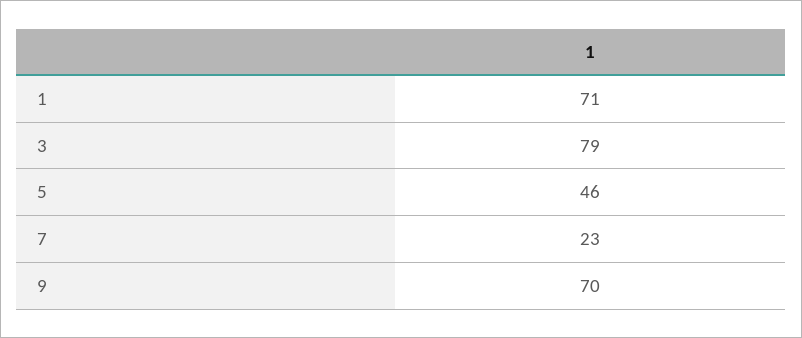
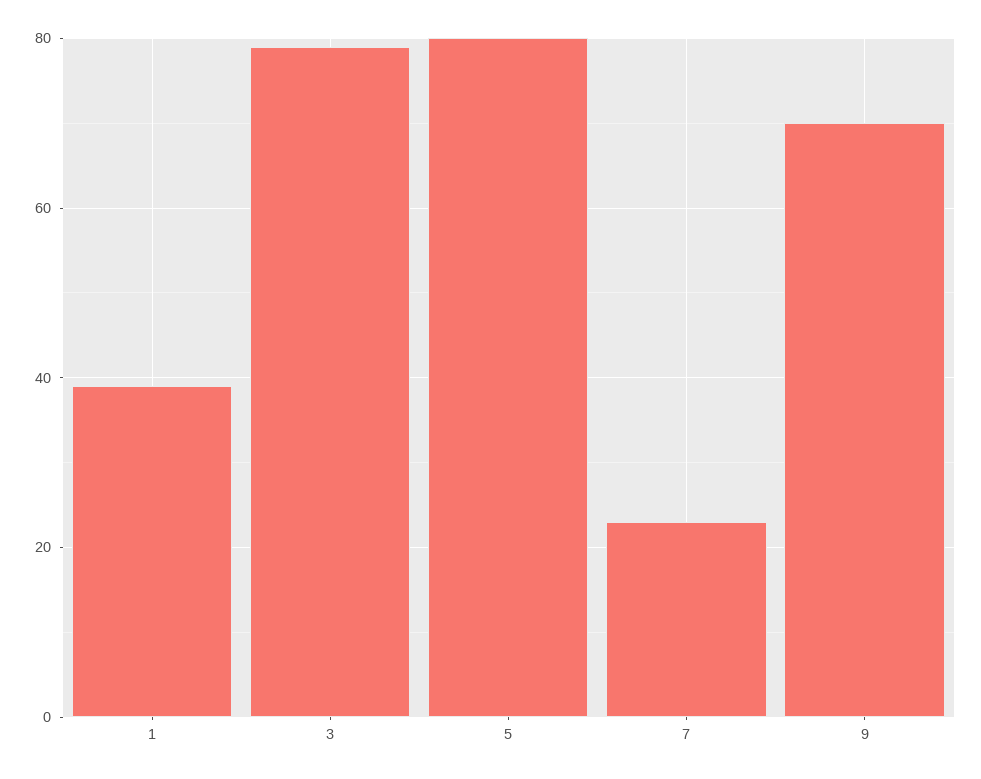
  {
-   "1": 71,
+   "1": 40,
    "3": 79,
-   "5": 46,
+   "5": 80,
    "7": 23,
    "9": 70
  }

